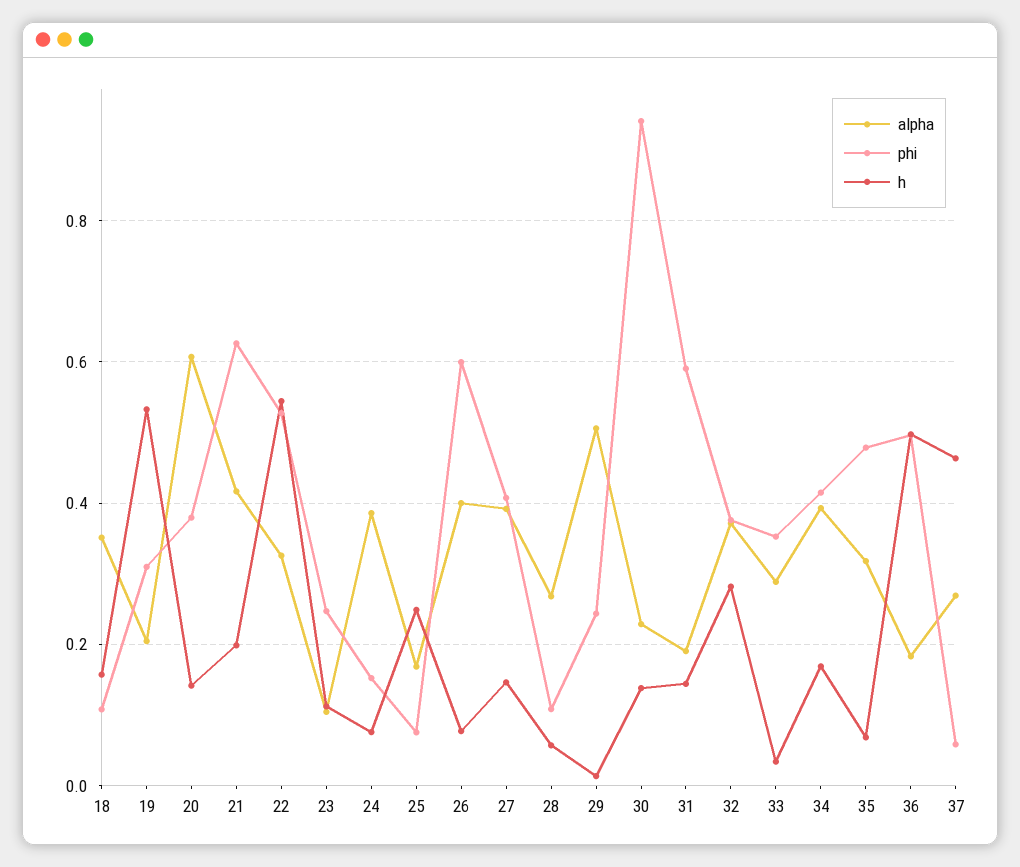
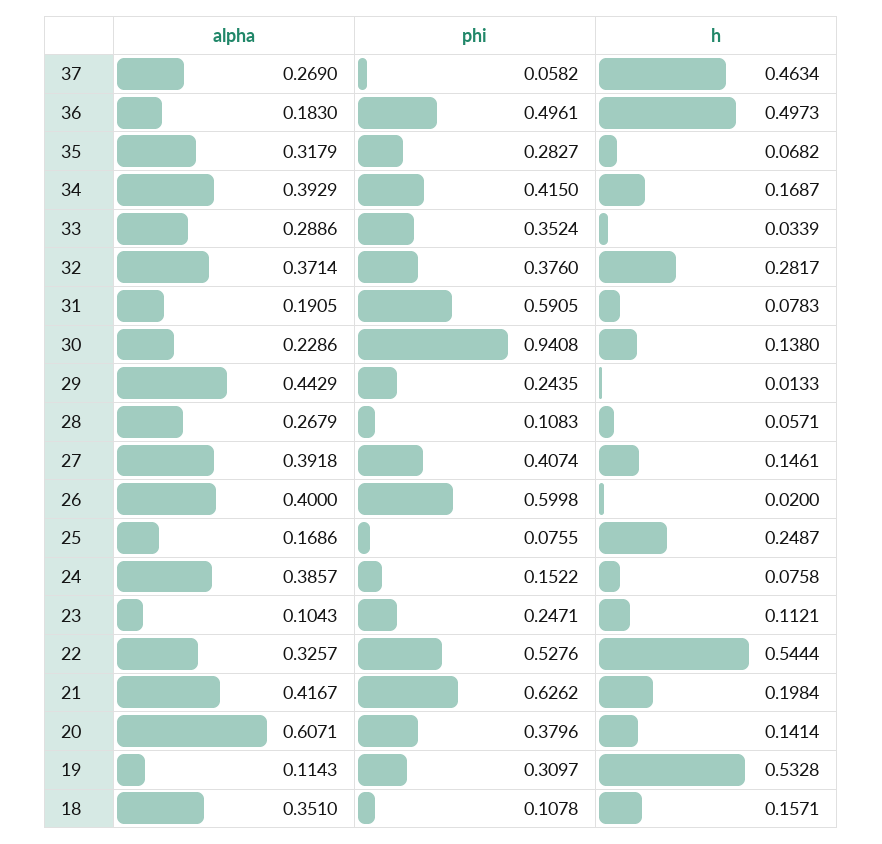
  {
    "alpha": {
      "18": 0.351,
-     "19": 0.2,
+     "19": 0.1143,
      "20": 0.6071,
      "21": 0.4167,
      "22": 0.3257,
      "23": 0.1043,
      "24": 0.3857,
      "25": 0.1686,
      "26": 0.4,
      "27": 0.3918,
      "28": 0.2679,
-     "29": 0.5,
+     "29": 0.4429,
      "30": 0.2286,
      "31": 0.1905,
      "32": 0.3714,
      "33": 0.2886,
      "34": 0.3929,
      "35": 0.3179,
      "36": 0.183,
      "37": 0.269
    },
    "phi": {
      "18": 0.1078,
      "19": 0.3097,
      "20": 0.3796,
      "21": 0.6262,
      "22": 0.5276,
      "23": 0.2471,
      "24": 0.1522,
      "25": 0.0755,
      "26": 0.5998,
      "27": 0.4074,
      "28": 0.1083,
      "29": 0.2435,
      "30": 0.9408,
      "31": 0.5905,
      "32": 0.376,
      "33": 0.3524,
      "34": 0.415,
-     "35": 0.48,
+     "35": 0.2827,
      "36": 0.4961,
      "37": 0.0582
    },
    "h": {
      "18": 0.1571,
      "19": 0.5328,
      "20": 0.1414,
      "21": 0.1984,
      "22": 0.5444,
      "23": 0.1121,
      "24": 0.0758,
      "25": 0.2487,
-     "26": 0.08,
+     "26": 0.02,
      "27": 0.1461,
      "28": 0.0571,
      "29": 0.0133,
      "30": 0.138,
-     "31": 0.14,
+     "31": 0.0783,
      "32": 0.2817,
      "33": 0.0339,
      "34": 0.1687,
      "35": 0.0682,
      "36": 0.4973,
      "37": 0.4634
    }
  }

